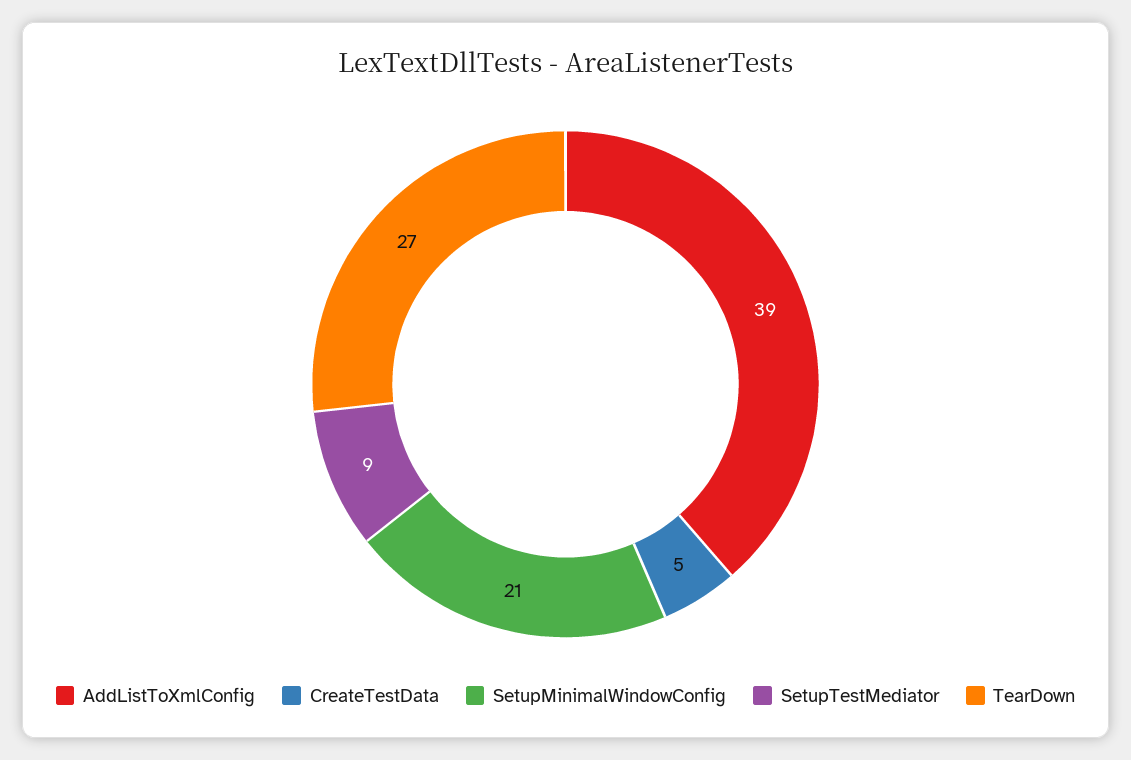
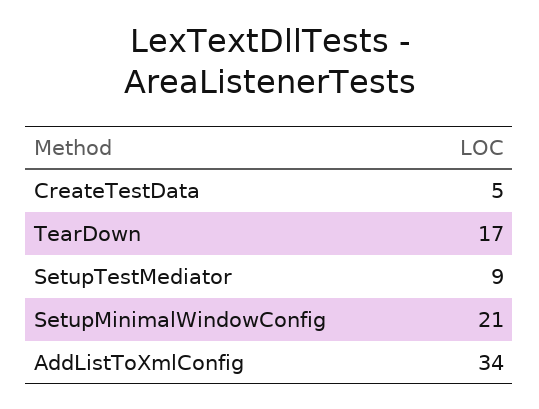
  {
-   "AddListToXmlConfig": 39,
+   "AddListToXmlConfig": 34,
    "CreateTestData": 5,
    "SetupMinimalWindowConfig": 21,
    "SetupTestMediator": 9,
-   "TearDown": 27
+   "TearDown": 17
  }

